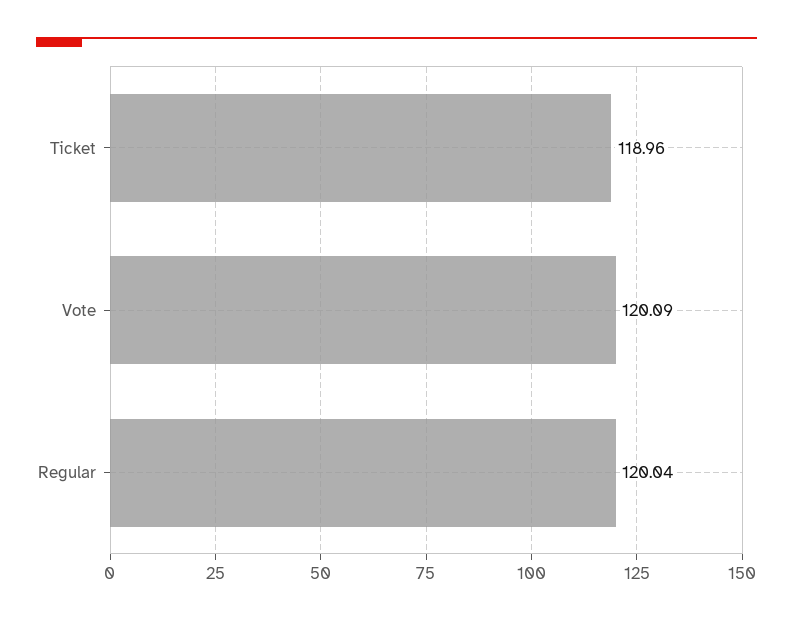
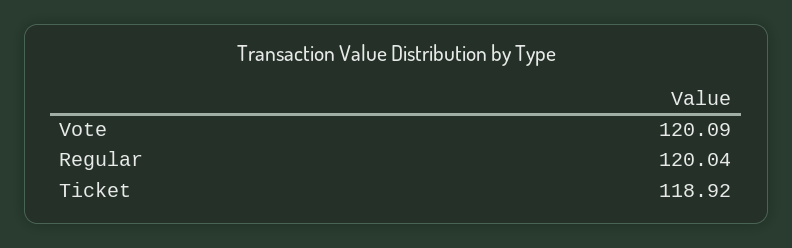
  {
-   "Ticket": 118.96,
+   "Ticket": 118.92,
    "Vote": 120.09,
    "Regular": 120.04
  }

